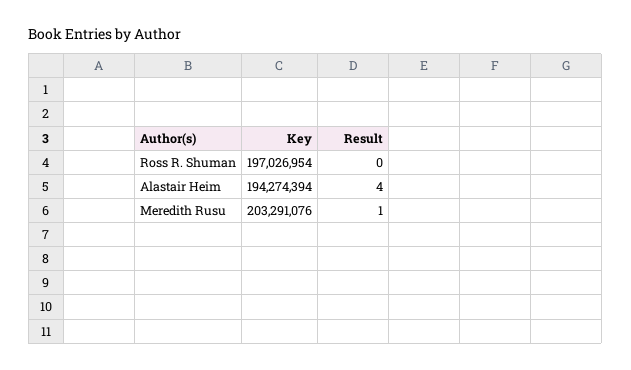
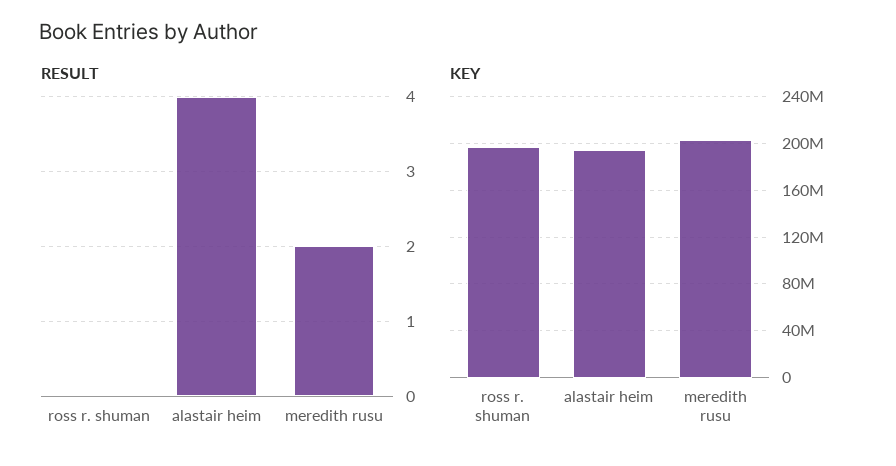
  {
    "Key": {
      "Ross R. Shuman": 197026954,
      "Alastair Heim": 194274394,
      "Meredith Rusu": 203291076
    },
    "Result": {
      "Ross R. Shuman": 0,
      "Alastair Heim": 4,
-     "Meredith Rusu": 1
+     "Meredith Rusu": 2
    }
  }

